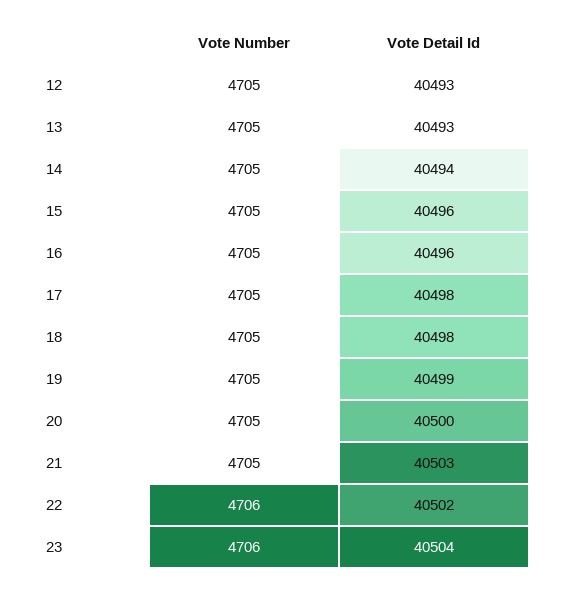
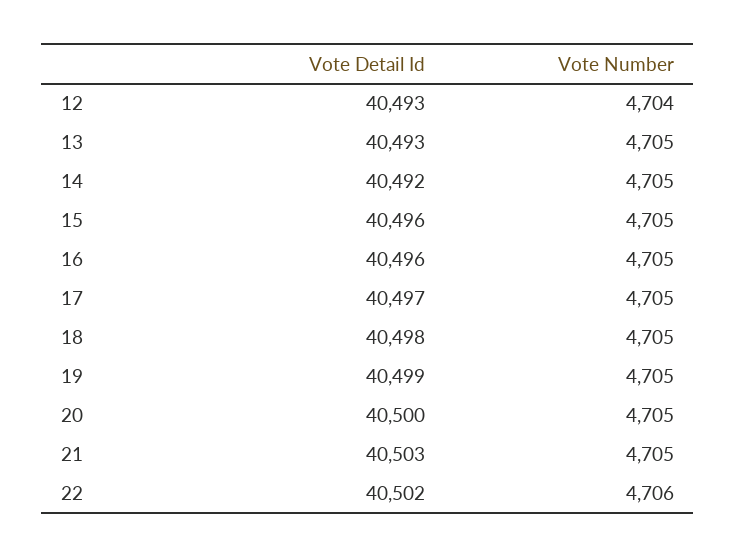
  {
    "Vote Number": {
-     "12": 4705,
+     "12": 4704,
      "13": 4705,
      "14": 4705,
      "15": 4705,
      "16": 4705,
      "17": 4705,
      "18": 4705,
      "19": 4705,
      "20": 4705,
      "21": 4705,
-     "22": 4706,
+     "22": 4706
-     "23": 4706
    },
    "Vote Detail Id": {
      "12": 40493,
      "13": 40493,
-     "14": 40494,
+     "14": 40492,
      "15": 40496,
      "16": 40496,
-     "17": 40498,
+     "17": 40497,
      "18": 40498,
      "19": 40499,
      "20": 40500,
      "21": 40503,
-     "22": 40502,
+     "22": 40502
-     "23": 40504
    }
  }

